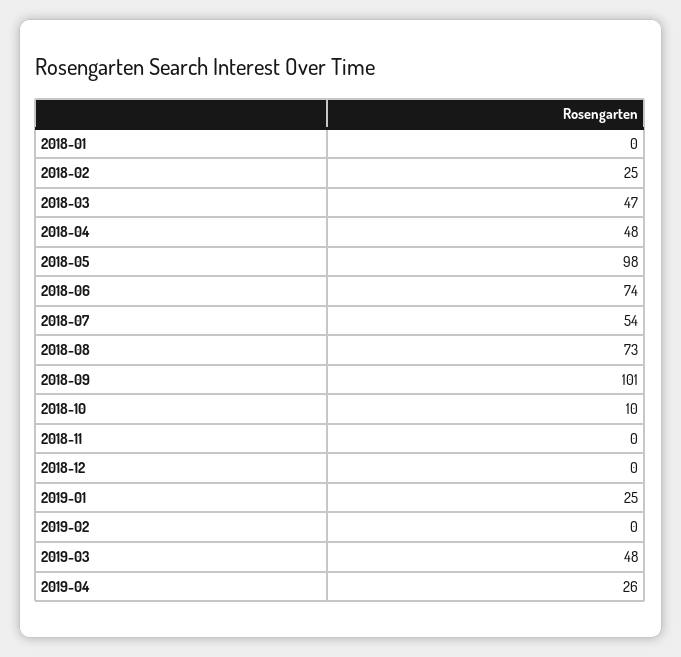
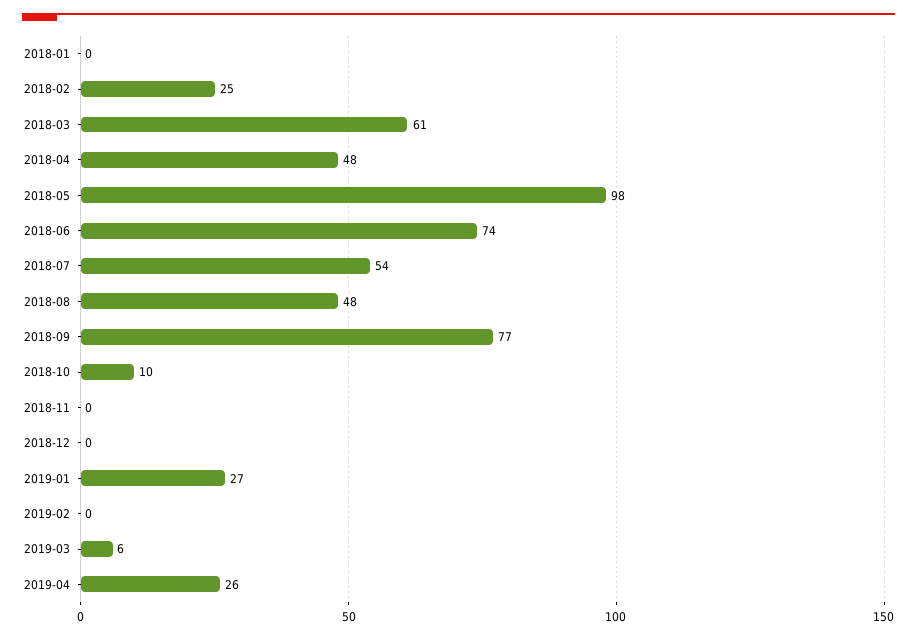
  {
    "2018-01": 0,
    "2018-02": 25,
-   "2018-03": 47,
+   "2018-03": 61,
    "2018-04": 48,
    "2018-05": 98,
    "2018-06": 74,
    "2018-07": 54,
-   "2018-08": 73,
+   "2018-08": 48,
-   "2018-09": 101,
+   "2018-09": 77,
    "2018-10": 10,
    "2018-11": 0,
    "2018-12": 0,
-   "2019-01": 25,
+   "2019-01": 27,
    "2019-02": 0,
-   "2019-03": 48,
+   "2019-03": 6,
    "2019-04": 26
  }

